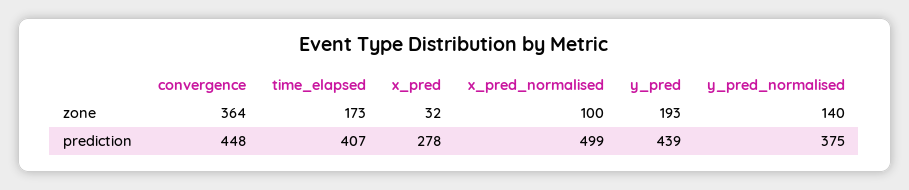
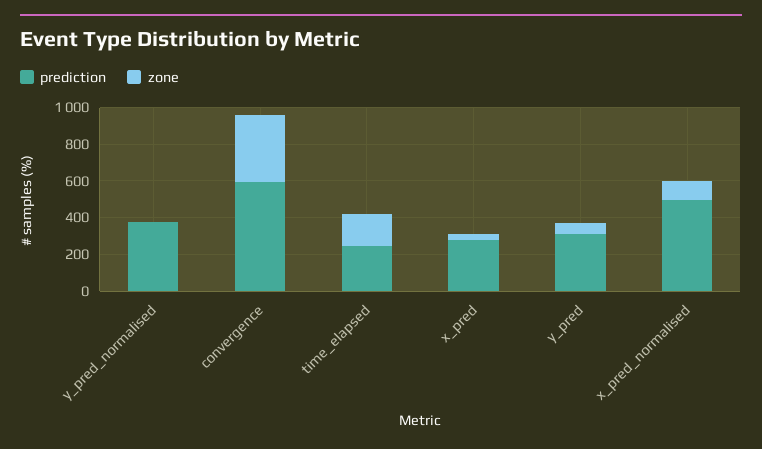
  {
    "zone": {
      "convergence": 364,
      "time_elapsed": 173,
      "x_pred": 32,
      "x_pred_normalised": 100,
-     "y_pred": 193,
+     "y_pred": 50,
-     "y_pred_normalised": 140
+     "y_pred_normalised": 0
    },
    "prediction": {
-     "convergence": 448,
+     "convergence": 600,
-     "time_elapsed": 407,
+     "time_elapsed": 250,
      "x_pred": 278,
      "x_pred_normalised": 499,
-     "y_pred": 439,
+     "y_pred": 300,
      "y_pred_normalised": 375
    }
  }

